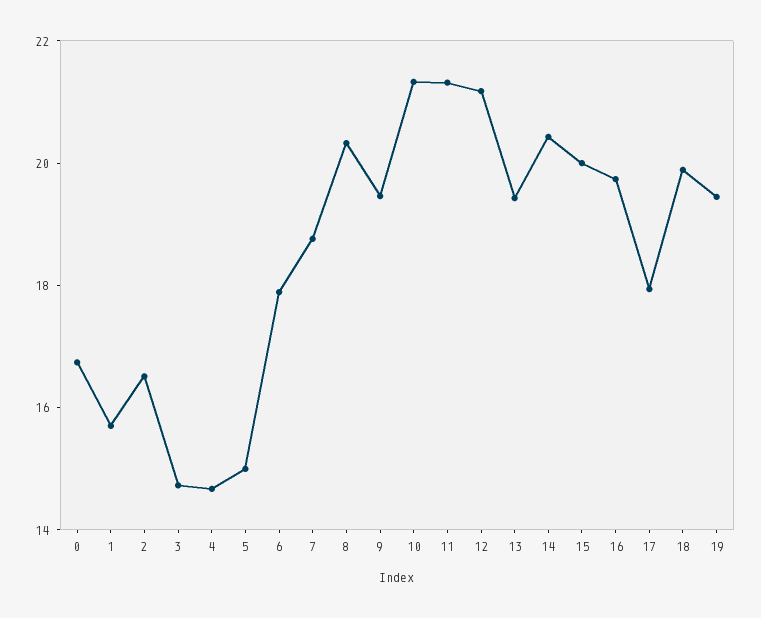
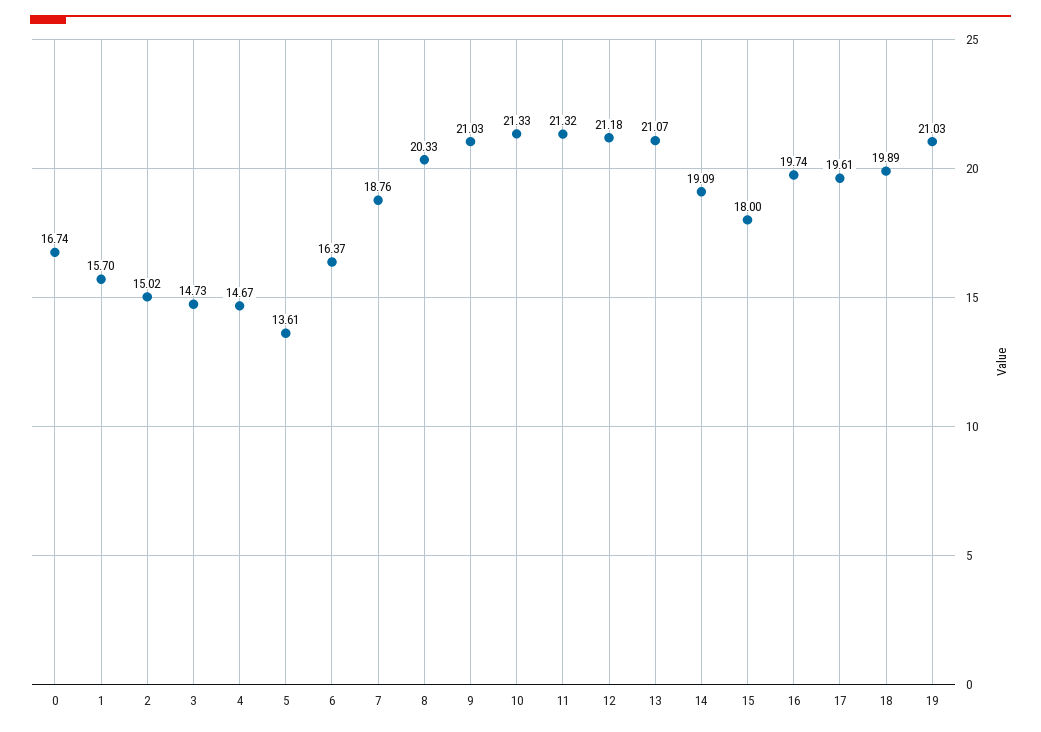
  {
    "0": 16.74,
    "1": 15.7,
-   "2": 16.5,
+   "2": 15.02,
    "3": 14.73,
    "4": 14.67,
-   "5": 15,
+   "5": 13.61,
-   "6": 18,
+   "6": 16.37,
    "7": 18.76,
    "8": 20.33,
-   "9": 19.5,
+   "9": 21.03,
    "10": 21.33,
    "11": 21.32,
    "12": 21.18,
-   "13": 19.5,
+   "13": 21.07,
-   "14": 20.5,
+   "14": 19.09,
-   "15": 20,
+   "15": 18,
    "16": 19.74,
-   "17": 18,
+   "17": 19.61,
    "18": 19.89,
-   "19": 19.5
+   "19": 21.03
  }

